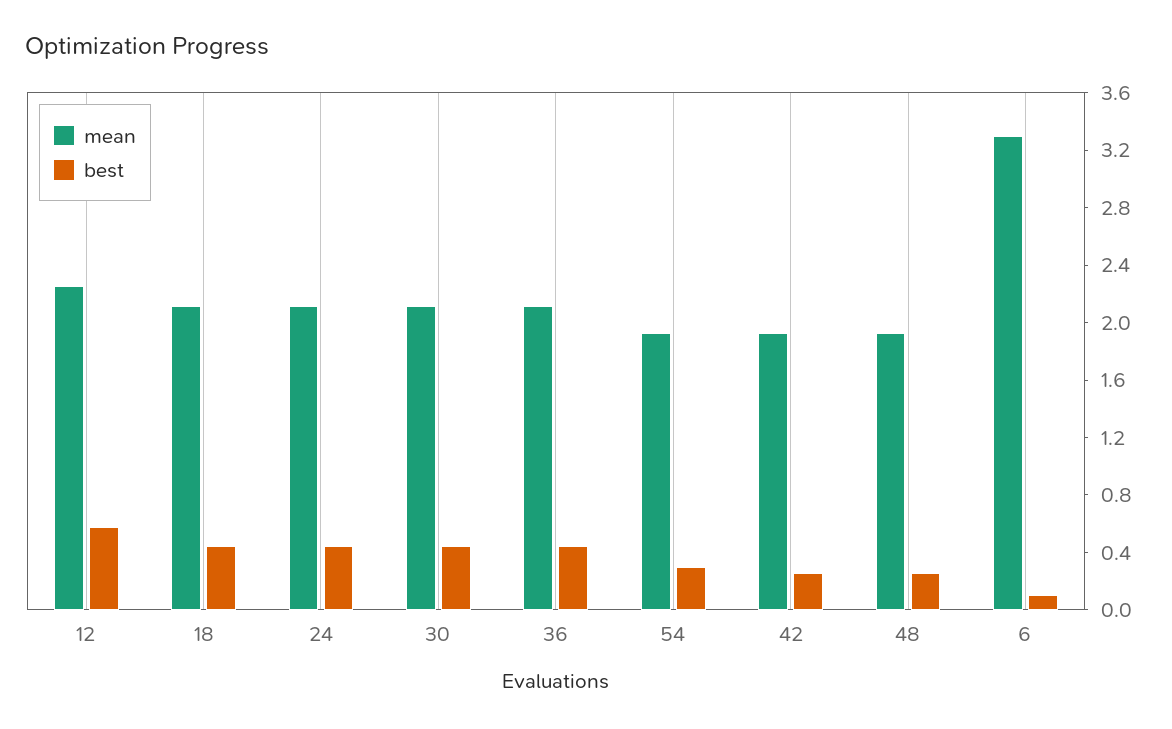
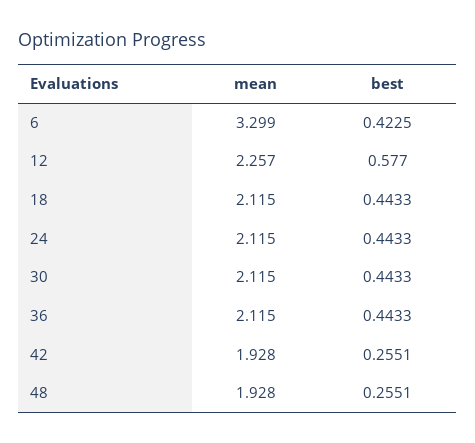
  {
    "mean": {
      "12": 2.257,
      "18": 2.115,
      "24": 2.115,
      "30": 2.115,
      "36": 2.115,
-     "54": 1.9,
      "42": 1.928,
      "48": 1.928,
      "6": 3.299
    },
    "best": {
      "12": 0.577,
      "18": 0.4433,
      "24": 0.4433,
      "30": 0.4433,
      "36": 0.4433,
-     "54": 0.3,
      "42": 0.2551,
      "48": 0.2551,
-     "6": 0.1
+     "6": 0.4225
    }
  }

